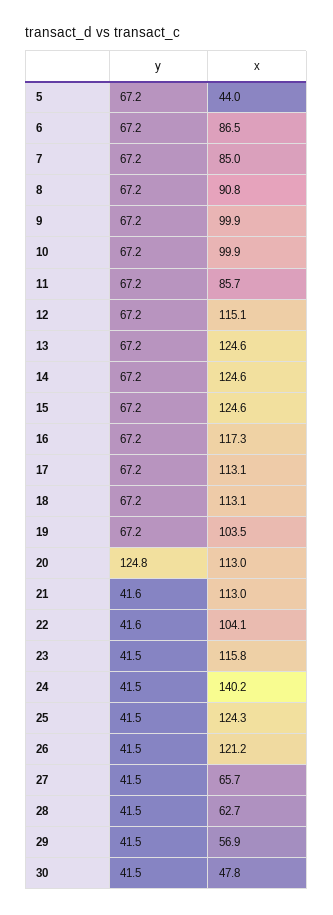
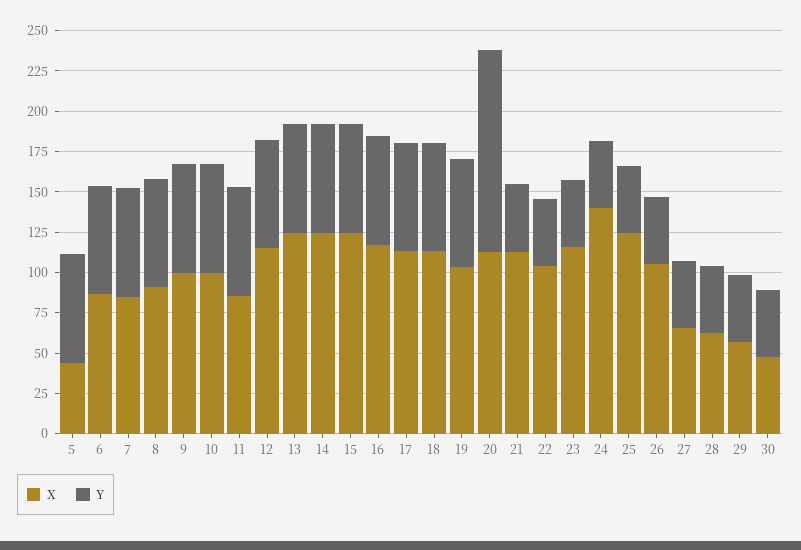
  {
    "y": {
      "5": 67.2,
      "6": 67.2,
      "7": 67.2,
      "8": 67.2,
      "9": 67.2,
      "10": 67.2,
      "11": 67.2,
      "12": 67.2,
      "13": 67.2,
      "14": 67.2,
      "15": 67.2,
      "16": 67.2,
      "17": 67.2,
      "18": 67.2,
      "19": 67.2,
      "20": 124.8,
      "21": 41.6,
      "22": 41.6,
      "23": 41.5,
      "24": 41.5,
      "25": 41.5,
      "26": 41.5,
      "27": 41.5,
      "28": 41.5,
      "29": 41.5,
      "30": 41.5
    },
    "x": {
      "5": 44,
      "6": 86.5,
      "7": 85,
      "8": 90.8,
      "9": 99.9,
      "10": 99.9,
      "11": 85.7,
      "12": 115.1,
      "13": 124.6,
      "14": 124.6,
      "15": 124.6,
      "16": 117.3,
      "17": 113.1,
      "18": 113.1,
      "19": 103.5,
      "20": 113,
      "21": 113,
      "22": 104.1,
      "23": 115.8,
      "24": 140.2,
      "25": 124.3,
-     "26": 121.2,
+     "26": 105,
      "27": 65.7,
      "28": 62.7,
      "29": 56.9,
      "30": 47.8
    }
  }

